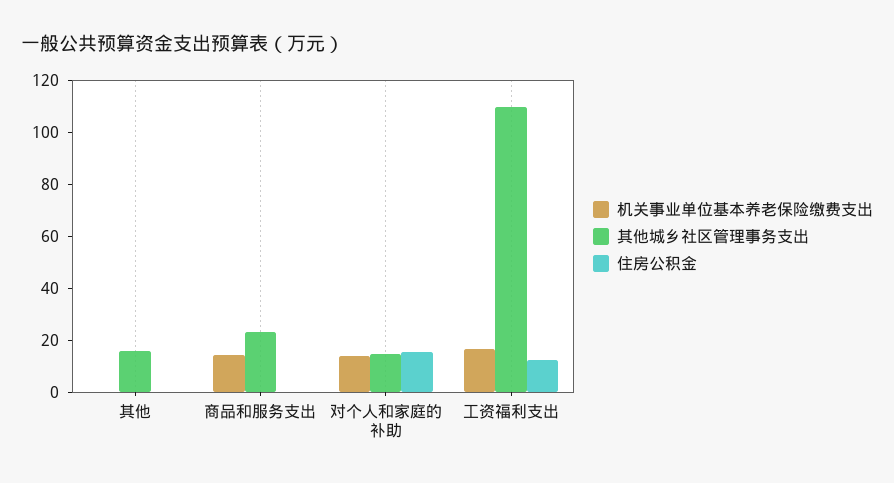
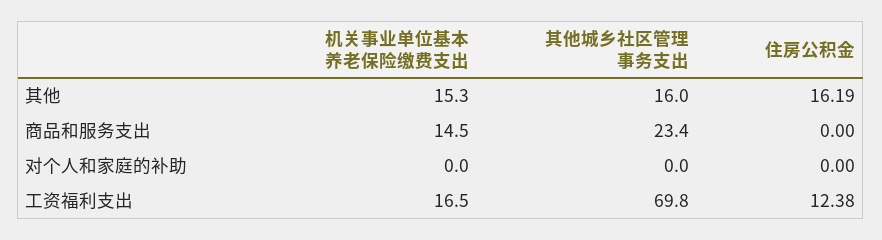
  {
    "机关事业单位基本养老保险缴费支出": {
-     "其他": 0,
+     "其他": 15.3,
      "商品和服务支出": 14.5,
-     "对个人和家庭的补助": 15,
+     "对个人和家庭的补助": 0,
      "工资福利支出": 16.5
    },
    "其他城乡社区管理事务支出": {
      "其他": 16,
      "商品和服务支出": 23.4,
-     "对个人和家庭的补助": 15,
+     "对个人和家庭的补助": 0,
-     "工资福利支出": 110
+     "工资福利支出": 69.8
    },
    "住房公积金": {
-     "其他": 0,
+     "其他": 16.19,
      "商品和服务支出": 0,
-     "对个人和家庭的补助": 15,
+     "对个人和家庭的补助": 0,
      "工资福利支出": 12.38
    }
  }

